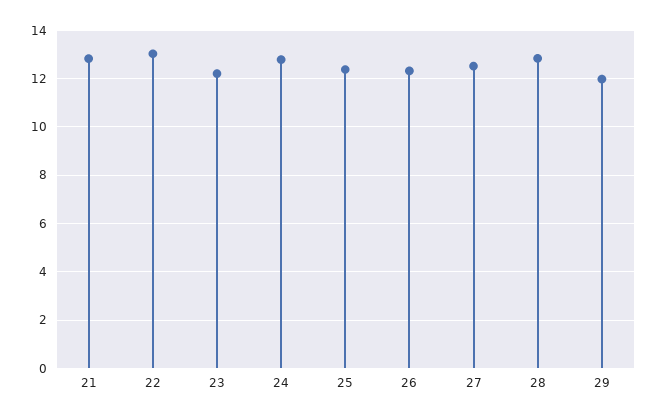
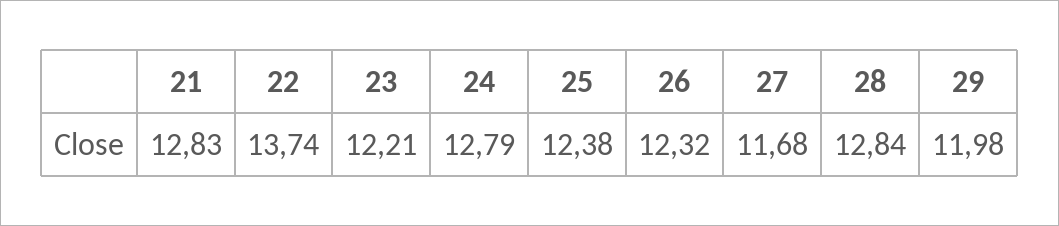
  {
    "21": 12.83,
-   "22": 13,
+   "22": 13.74,
    "23": 12.21,
    "24": 12.79,
    "25": 12.38,
    "26": 12.32,
-   "27": 12.5,
+   "27": 11.68,
    "28": 12.84,
    "29": 11.98
  }

